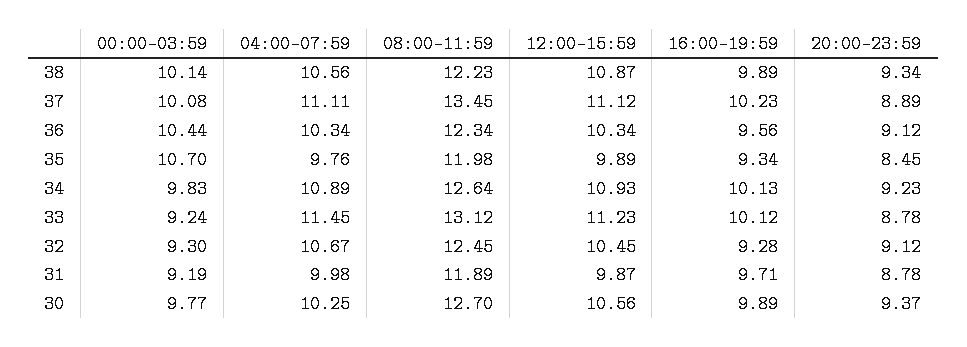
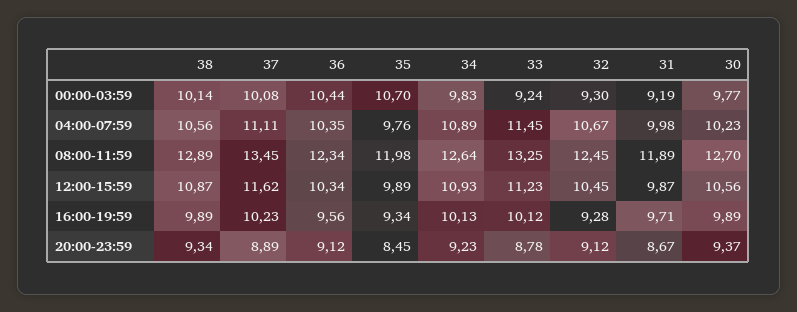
  {
    "00:00-03:59": {
      "38": 10.14,
      "37": 10.08,
      "36": 10.44,
      "35": 10.7,
      "34": 9.83,
      "33": 9.24,
      "32": 9.3,
      "31": 9.19,
      "30": 9.77
    },
    "04:00-07:59": {
      "38": 10.56,
      "37": 11.11,
-     "36": 10.34,
+     "36": 10.35,
      "35": 9.76,
      "34": 10.89,
      "33": 11.45,
      "32": 10.67,
      "31": 9.98,
-     "30": 10.25
+     "30": 10.23
    },
    "08:00-11:59": {
-     "38": 12.23,
+     "38": 12.89,
      "37": 13.45,
      "36": 12.34,
      "35": 11.98,
      "34": 12.64,
-     "33": 13.12,
+     "33": 13.25,
      "32": 12.45,
      "31": 11.89,
      "30": 12.7
    },
    "12:00-15:59": {
      "38": 10.87,
-     "37": 11.12,
+     "37": 11.62,
      "36": 10.34,
      "35": 9.89,
      "34": 10.93,
      "33": 11.23,
      "32": 10.45,
      "31": 9.87,
      "30": 10.56
    },
    "16:00-19:59": {
      "38": 9.89,
      "37": 10.23,
      "36": 9.56,
      "35": 9.34,
      "34": 10.13,
      "33": 10.12,
      "32": 9.28,
      "31": 9.71,
      "30": 9.89
    },
    "20:00-23:59": {
      "38": 9.34,
      "37": 8.89,
      "36": 9.12,
      "35": 8.45,
      "34": 9.23,
      "33": 8.78,
      "32": 9.12,
-     "31": 8.78,
+     "31": 8.67,
      "30": 9.37
    }
  }

